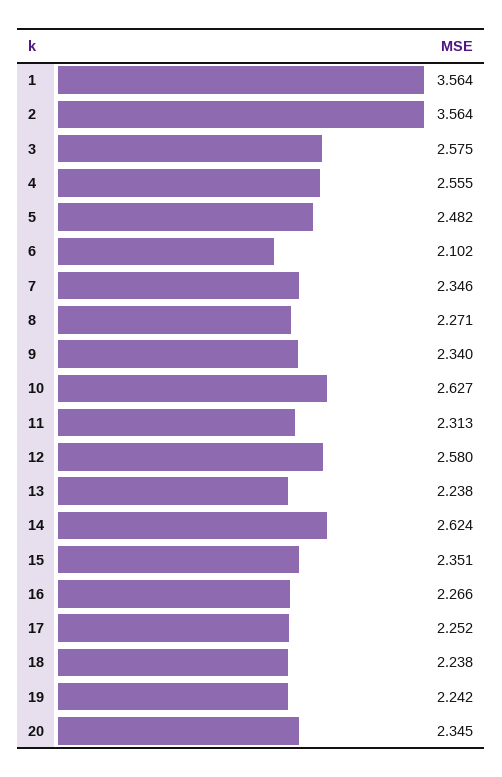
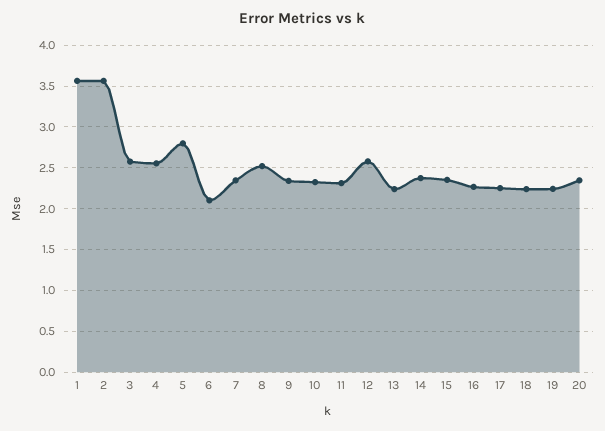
  {
    "1": 3.564,
    "2": 3.564,
    "3": 2.575,
    "4": 2.555,
-   "5": 2.482,
+   "5": 2.8,
    "6": 2.102,
    "7": 2.346,
-   "8": 2.271,
+   "8": 2.5,
    "9": 2.34,
-   "10": 2.627,
+   "10": 2.3,
    "11": 2.313,
    "12": 2.58,
    "13": 2.238,
-   "14": 2.624,
+   "14": 2.4,
    "15": 2.351,
    "16": 2.266,
    "17": 2.252,
    "18": 2.238,
    "19": 2.242,
    "20": 2.345
  }

